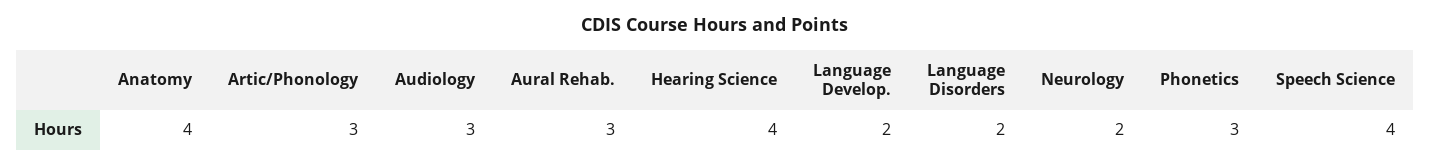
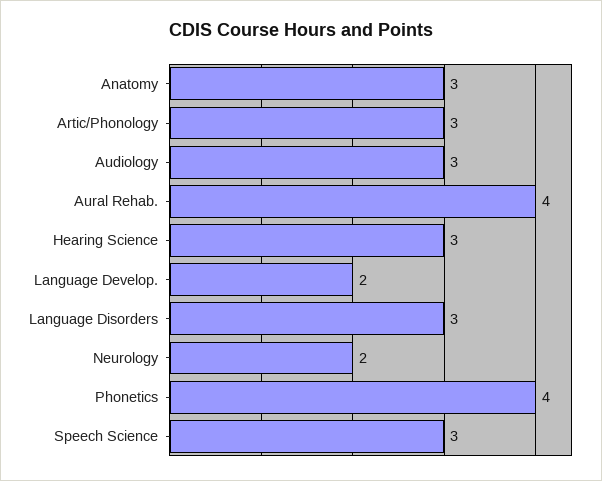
  {
-   "Anatomy": 4,
+   "Anatomy": 3,
    "Artic/Phonology": 3,
    "Audiology": 3,
-   "Aural Rehab.": 3,
+   "Aural Rehab.": 4,
-   "Hearing Science": 4,
+   "Hearing Science": 3,
    "Language Develop.": 2,
-   "Language Disorders": 2,
+   "Language Disorders": 3,
    "Neurology": 2,
-   "Phonetics": 3,
+   "Phonetics": 4,
-   "Speech Science": 4
+   "Speech Science": 3
  }

